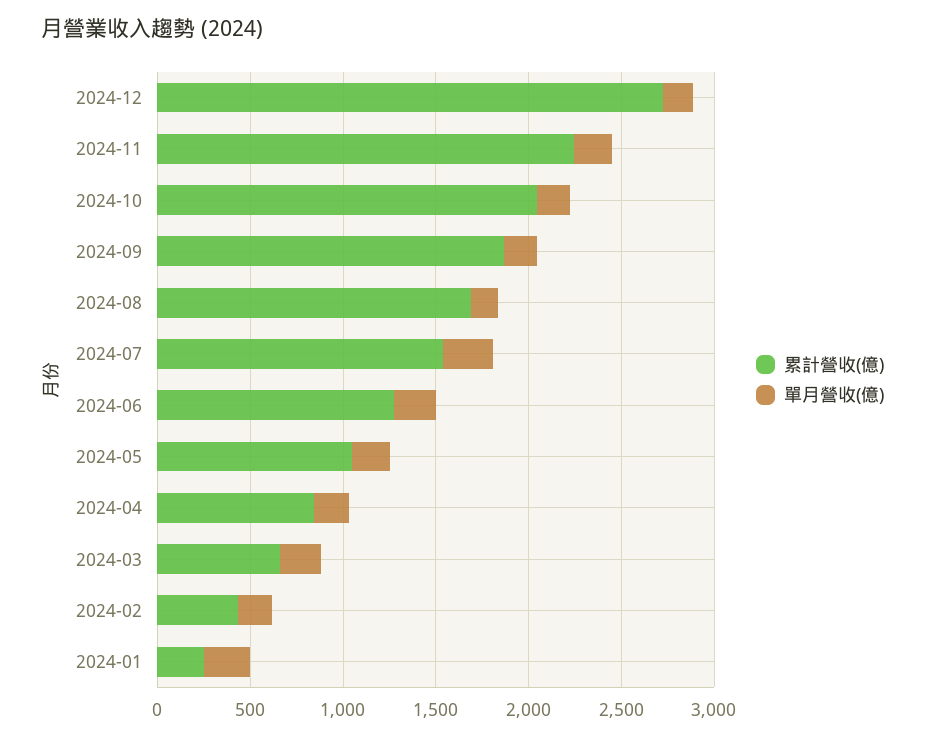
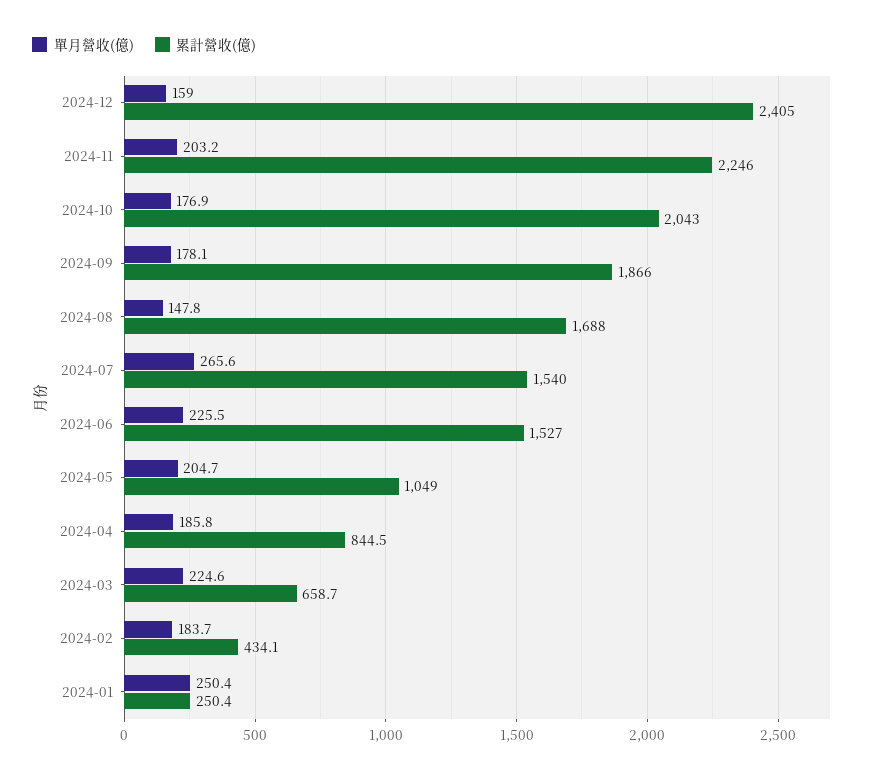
  {
    "累計營收(億)": {
-     "2024-12": 2700,
+     "2024-12": 2405,
      "2024-11": 2246,
      "2024-10": 2043,
      "2024-09": 1866,
      "2024-08": 1688,
      "2024-07": 1540,
-     "2024-06": 1300,
+     "2024-06": 1527,
      "2024-05": 1049,
      "2024-04": 844.5,
      "2024-03": 658.7,
      "2024-02": 434.1,
      "2024-01": 250.4
    },
    "單月營收(億)": {
      "2024-12": 159,
      "2024-11": 203.2,
      "2024-10": 176.9,
      "2024-09": 178.1,
      "2024-08": 147.8,
      "2024-07": 265.6,
      "2024-06": 225.5,
      "2024-05": 204.7,
      "2024-04": 185.8,
      "2024-03": 224.6,
      "2024-02": 183.7,
      "2024-01": 250.4
    }
  }

